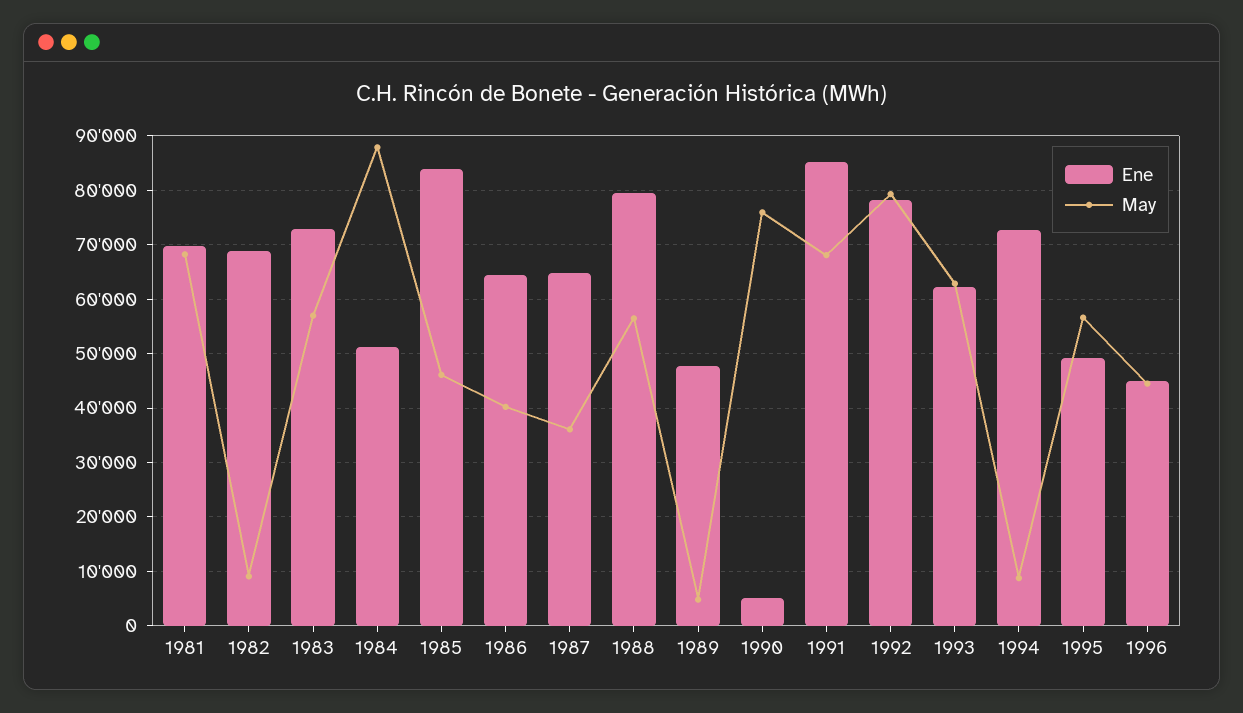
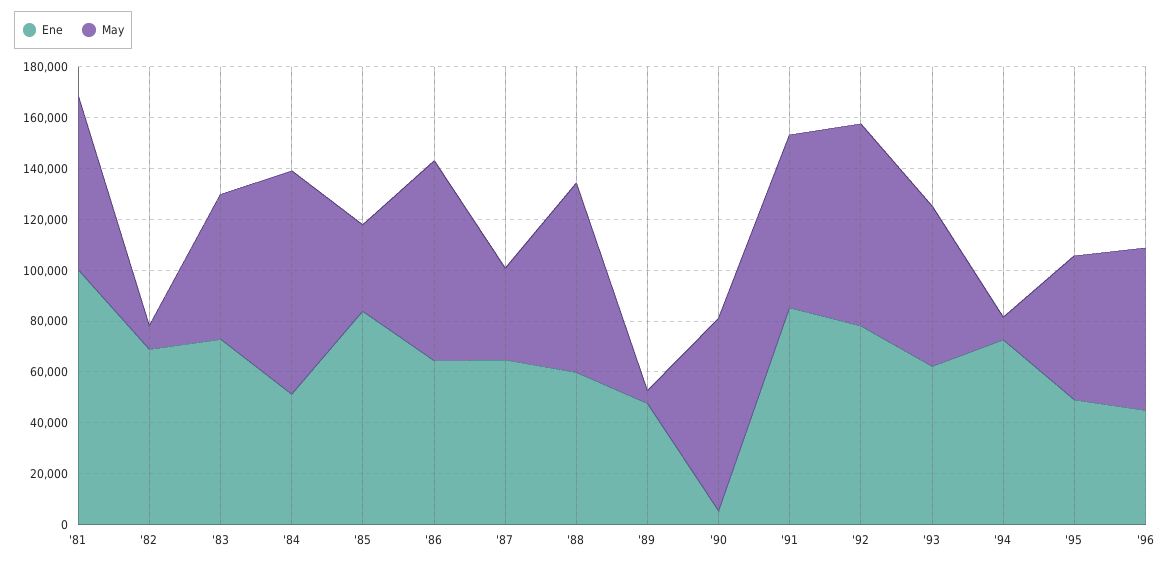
  {
    "Ene": {
-     "1981": 70000,
+     "1981": 100000,
      "1982": 68000,
      "1983": 72000,
      "1984": 52000,
      "1985": 84000,
      "1986": 64000,
      "1987": 64000,
-     "1988": 80000,
+     "1988": 60000,
      "1989": 48000,
      "1990": 6000,
      "1991": 86000,
      "1992": 78000,
      "1993": 62000,
      "1994": 72000,
      "1995": 50000,
      "1996": 44000
    },
    "May": {
      "1981": 68000,
      "1982": 10000,
      "1983": 58000,
      "1984": 88000,
-     "1985": 46000,
+     "1985": 35000,
-     "1986": 40000,
+     "1986": 80000,
      "1987": 36000,
-     "1988": 56000,
+     "1988": 75000,
      "1989": 4000,
      "1990": 76000,
      "1991": 68000,
      "1992": 80000,
      "1993": 62000,
      "1994": 8000,
      "1995": 56000,
-     "1996": 44000
+     "1996": 65000
    }
  }

